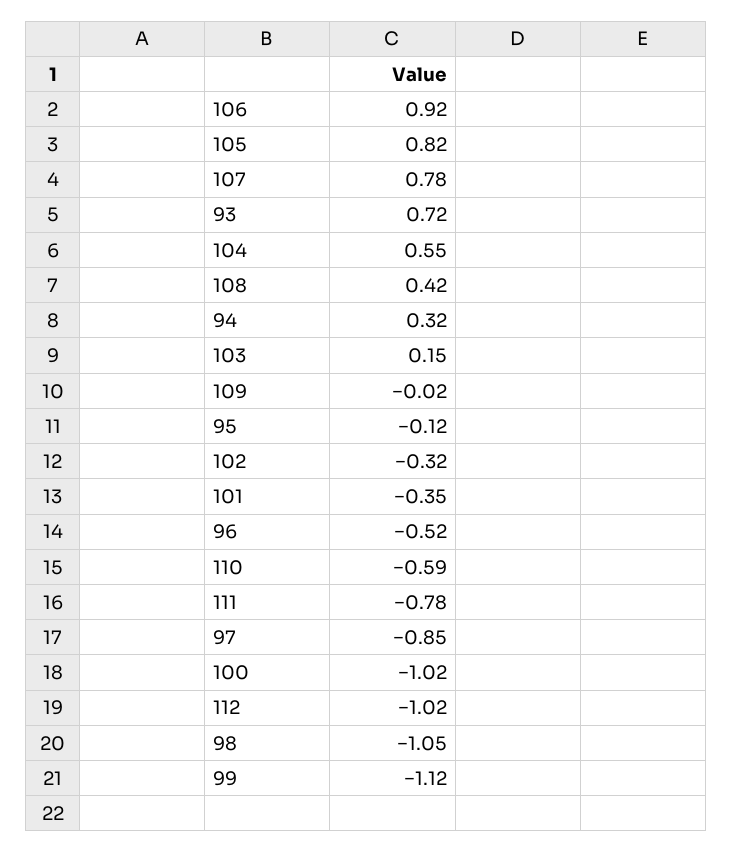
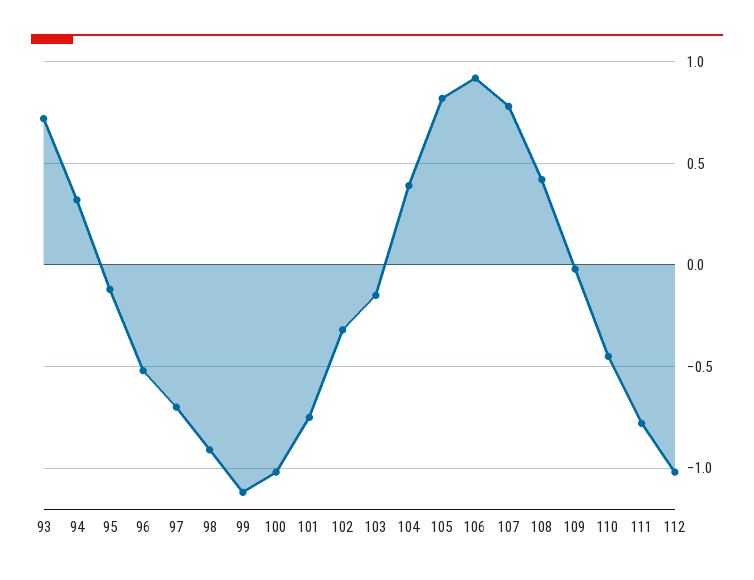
  {
    "106": 0.92,
    "105": 0.82,
    "107": 0.78,
    "93": 0.72,
-   "104": 0.55,
+   "104": 0.4,
    "108": 0.42,
    "94": 0.32,
-   "103": 0.15,
+   "103": -0.15,
    "109": -0.02,
    "95": -0.12,
    "102": -0.32,
-   "101": -0.35,
+   "101": -0.75,
    "96": -0.52,
-   "110": -0.59,
+   "110": -0.45,
    "111": -0.78,
-   "97": -0.85,
+   "97": -0.7,
    "100": -1.02,
    "112": -1.02,
-   "98": -1.05,
+   "98": -0.9,
    "99": -1.12
  }

